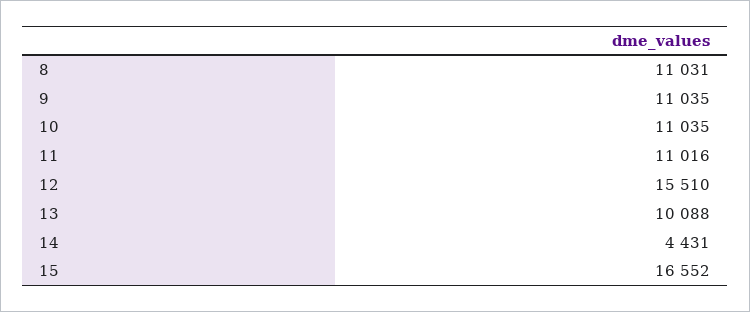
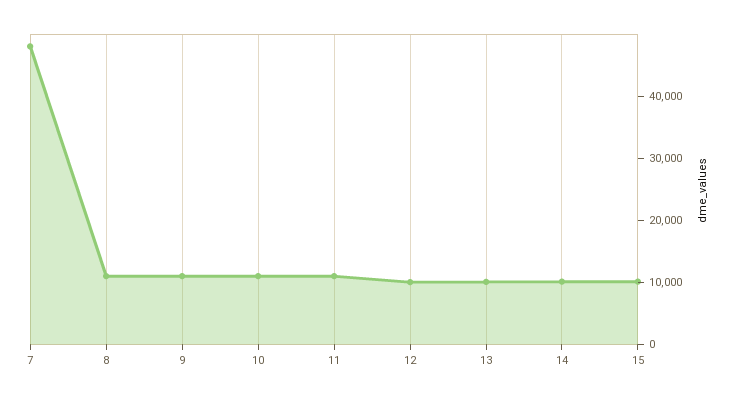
  {
    "8": 11031,
    "9": 11035,
    "10": 11035,
    "11": 11016,
-   "12": 15510,
+   "12": 10000,
    "13": 10088,
-   "14": 4431,
+   "14": 10000,
-   "15": 16552
+   "15": 10000,
+   "7": 48000
  }

